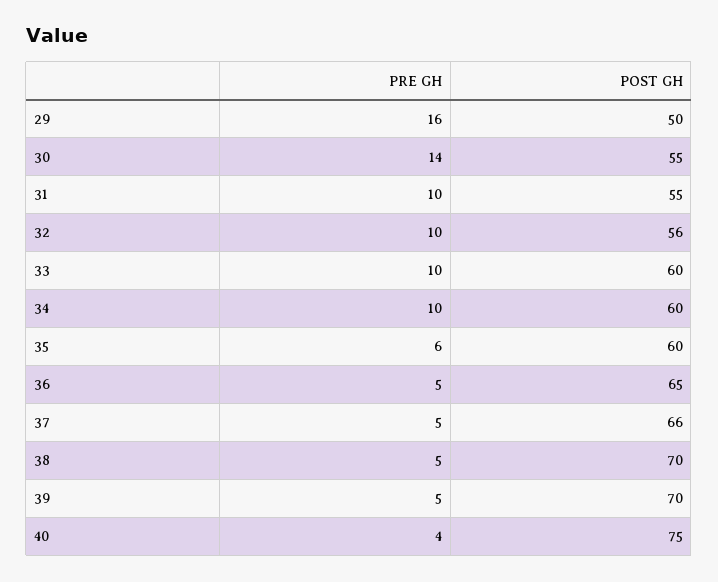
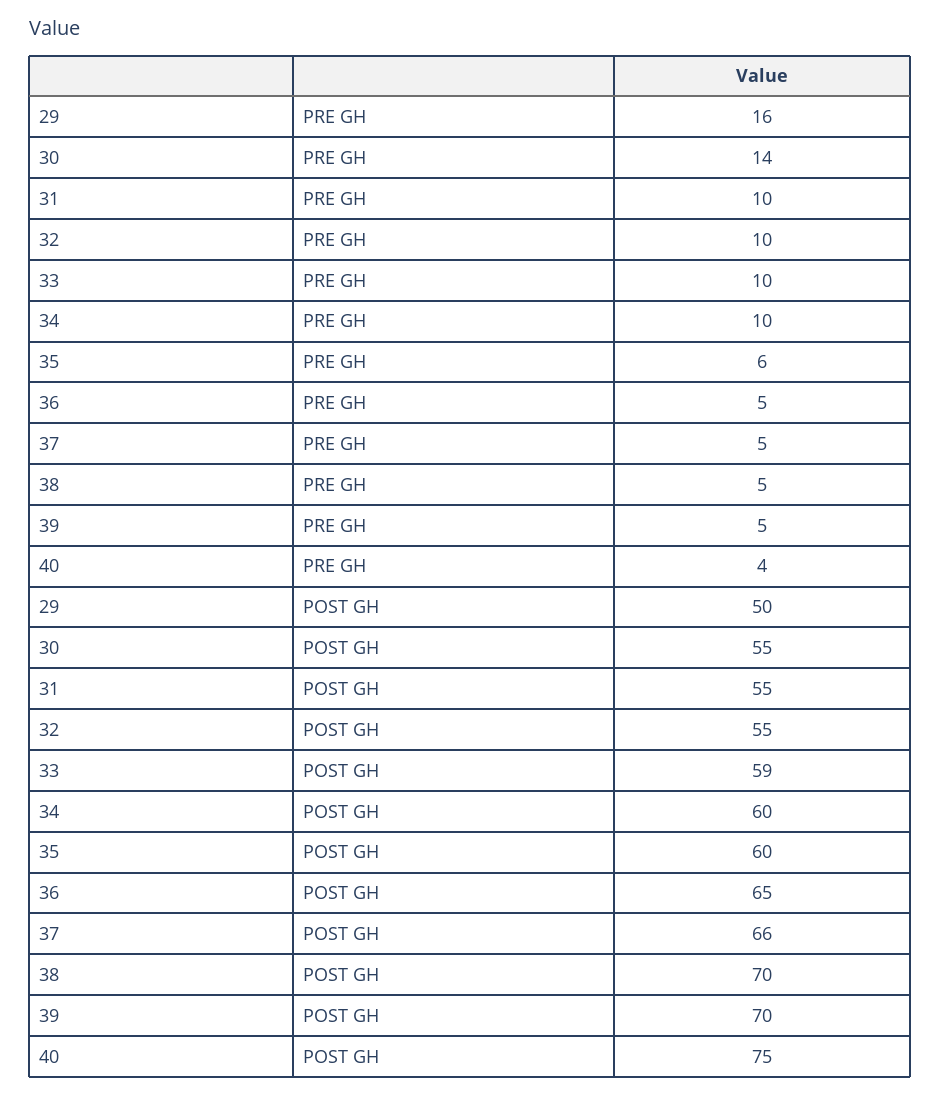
  {
    "PRE GH": {
      "29": 16,
      "30": 14,
      "31": 10,
      "32": 10,
      "33": 10,
      "34": 10,
      "35": 6,
      "36": 5,
      "37": 5,
      "38": 5,
      "39": 5,
      "40": 4
    },
    "POST GH": {
      "29": 50,
      "30": 55,
      "31": 55,
-     "32": 56,
+     "32": 55,
-     "33": 60,
+     "33": 59,
      "34": 60,
      "35": 60,
      "36": 65,
      "37": 66,
      "38": 70,
      "39": 70,
      "40": 75
    }
  }

